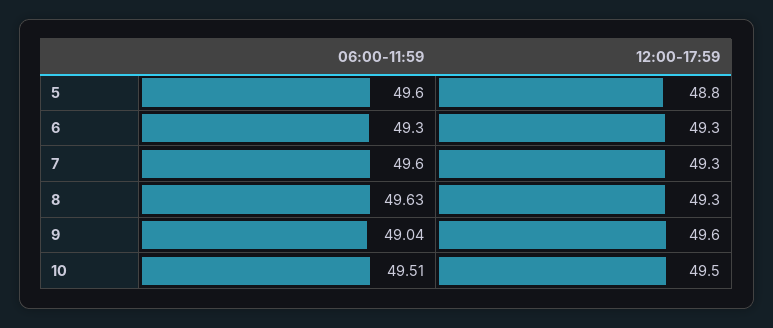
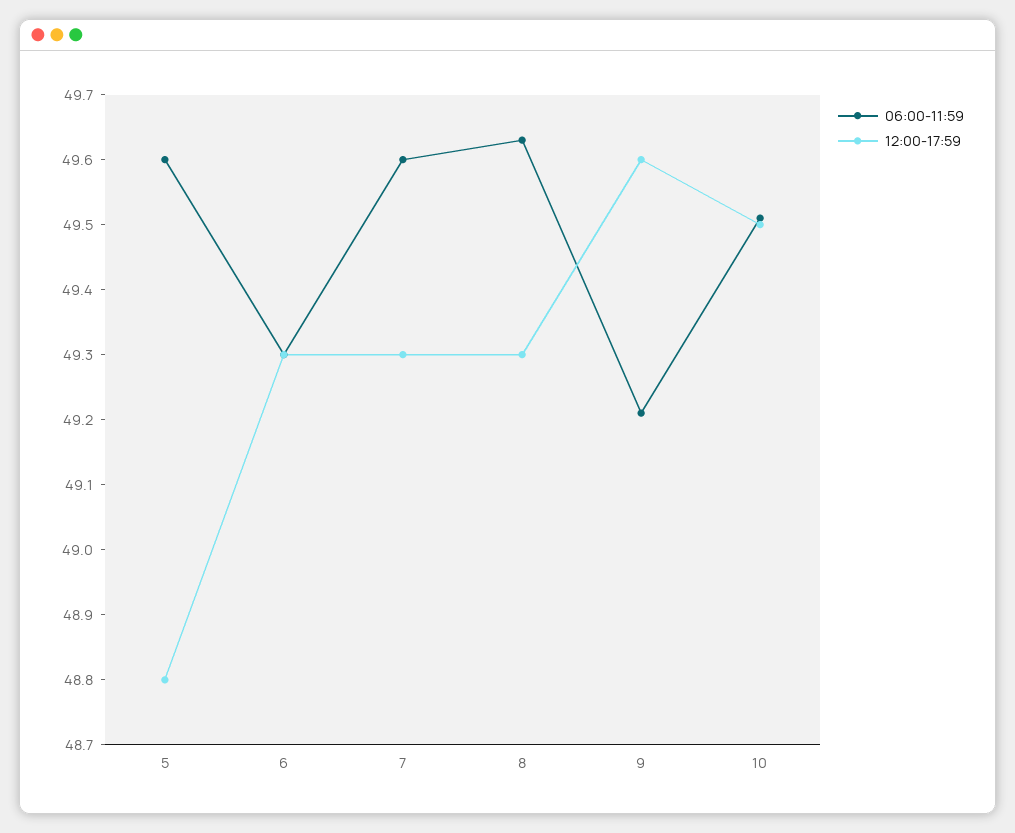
  {
    "06:00-11:59": {
      "5": 49.6,
      "6": 49.3,
      "7": 49.6,
      "8": 49.63,
-     "9": 49.04,
+     "9": 49.2,
      "10": 49.51
    },
    "12:00-17:59": {
      "5": 48.8,
      "6": 49.3,
      "7": 49.3,
      "8": 49.3,
      "9": 49.6,
      "10": 49.5
    }
  }

